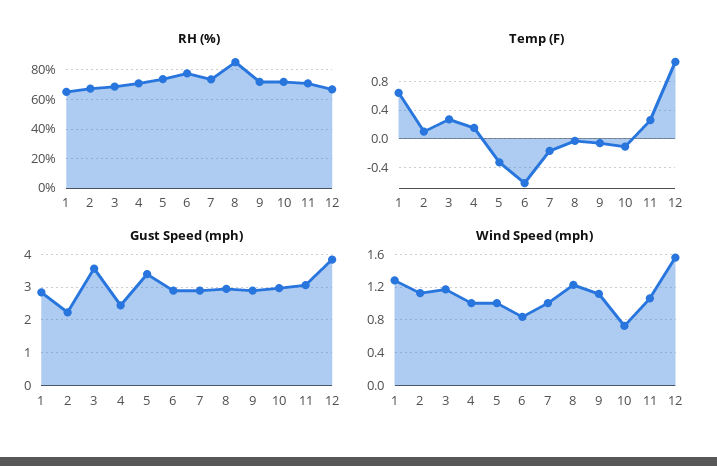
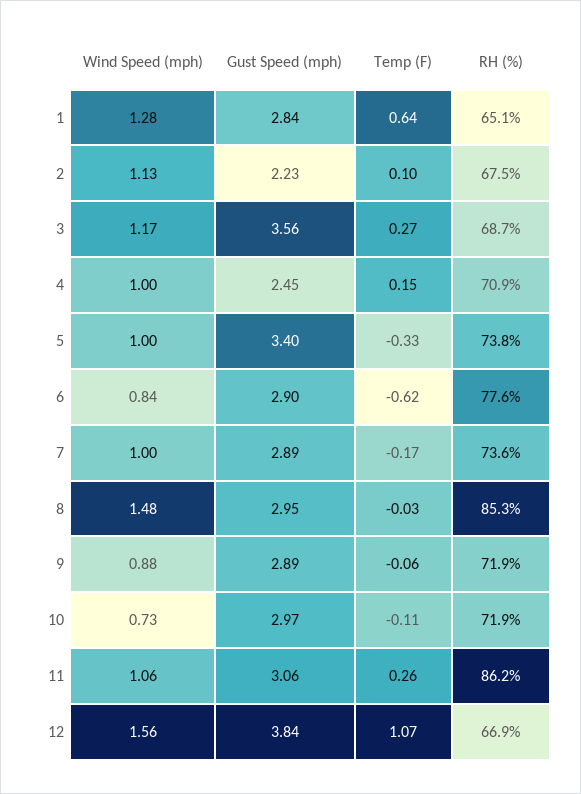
  {
    "RH (%)": {
      "1": 65.1,
      "2": 67.5,
      "3": 68.7,
      "4": 70.9,
      "5": 73.8,
      "6": 77.6,
      "7": 73.6,
      "8": 85.3,
      "9": 71.9,
      "10": 71.9,
-     "11": 70,
+     "11": 86.2,
      "12": 66.9
    },
    "Temp (F)": {
      "1": 0.64,
      "2": 0.1,
      "3": 0.27,
      "4": 0.15,
      "5": -0.33,
      "6": -0.62,
      "7": -0.17,
      "8": -0.03,
      "9": -0.06,
      "10": -0.11,
      "11": 0.26,
      "12": 1.07
    },
    "Gust Speed (mph)": {
      "1": 2.84,
      "2": 2.23,
      "3": 3.56,
      "4": 2.45,
      "5": 3.4,
      "6": 2.9,
      "7": 2.89,
      "8": 2.95,
      "9": 2.89,
      "10": 2.97,
      "11": 3.06,
      "12": 3.84
    },
    "Wind Speed (mph)": {
      "1": 1.28,
      "2": 1.13,
      "3": 1.17,
      "4": 1,
      "5": 1,
      "6": 0.84,
      "7": 1,
-     "8": 1.2,
+     "8": 1.48,
-     "9": 1.1,
+     "9": 0.88,
      "10": 0.73,
      "11": 1.06,
      "12": 1.56
    }
  }

